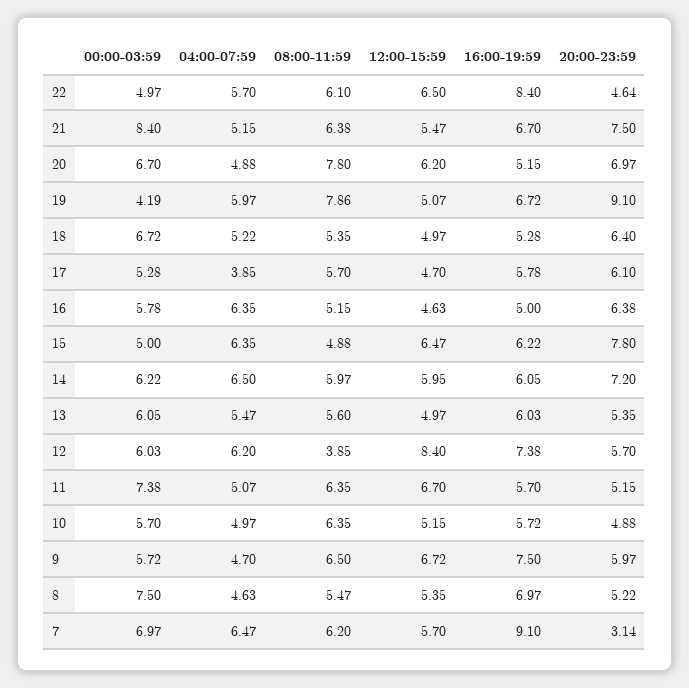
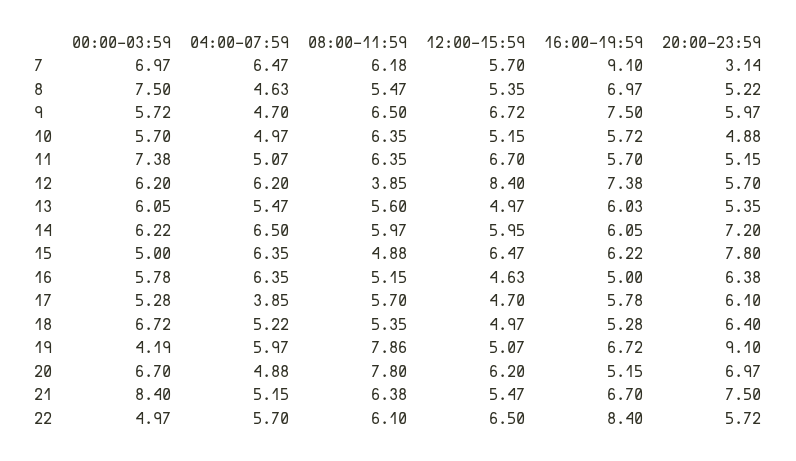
  {
    "00:00-03:59": {
      "22": 4.97,
      "21": 8.4,
      "20": 6.7,
      "19": 4.19,
      "18": 6.72,
      "17": 5.28,
      "16": 5.78,
      "15": 5,
      "14": 6.22,
      "13": 6.05,
-     "12": 6.03,
+     "12": 6.2,
      "11": 7.38,
      "10": 5.7,
      "9": 5.72,
      "8": 7.5,
      "7": 6.97
    },
    "04:00-07:59": {
      "22": 5.7,
      "21": 5.15,
      "20": 4.88,
      "19": 5.97,
      "18": 5.22,
      "17": 3.85,
      "16": 6.35,
      "15": 6.35,
      "14": 6.5,
      "13": 5.47,
      "12": 6.2,
      "11": 5.07,
      "10": 4.97,
      "9": 4.7,
      "8": 4.63,
      "7": 6.47
    },
    "08:00-11:59": {
      "22": 6.1,
      "21": 6.38,
      "20": 7.8,
      "19": 7.86,
      "18": 5.35,
      "17": 5.7,
      "16": 5.15,
      "15": 4.88,
      "14": 5.97,
      "13": 5.6,
      "12": 3.85,
      "11": 6.35,
      "10": 6.35,
      "9": 6.5,
      "8": 5.47,
-     "7": 6.2
+     "7": 6.18
    },
    "12:00-15:59": {
      "22": 6.5,
      "21": 5.47,
      "20": 6.2,
      "19": 5.07,
      "18": 4.97,
      "17": 4.7,
      "16": 4.63,
      "15": 6.47,
      "14": 5.95,
      "13": 4.97,
      "12": 8.4,
      "11": 6.7,
      "10": 5.15,
      "9": 6.72,
      "8": 5.35,
      "7": 5.7
    },
    "16:00-19:59": {
      "22": 8.4,
      "21": 6.7,
      "20": 5.15,
      "19": 6.72,
      "18": 5.28,
      "17": 5.78,
      "16": 5,
      "15": 6.22,
      "14": 6.05,
      "13": 6.03,
      "12": 7.38,
      "11": 5.7,
      "10": 5.72,
      "9": 7.5,
      "8": 6.97,
      "7": 9.1
    },
    "20:00-23:59": {
-     "22": 4.64,
+     "22": 5.72,
      "21": 7.5,
      "20": 6.97,
      "19": 9.1,
      "18": 6.4,
      "17": 6.1,
      "16": 6.38,
      "15": 7.8,
      "14": 7.2,
      "13": 5.35,
      "12": 5.7,
      "11": 5.15,
      "10": 4.88,
      "9": 5.97,
      "8": 5.22,
      "7": 3.14
    }
  }

